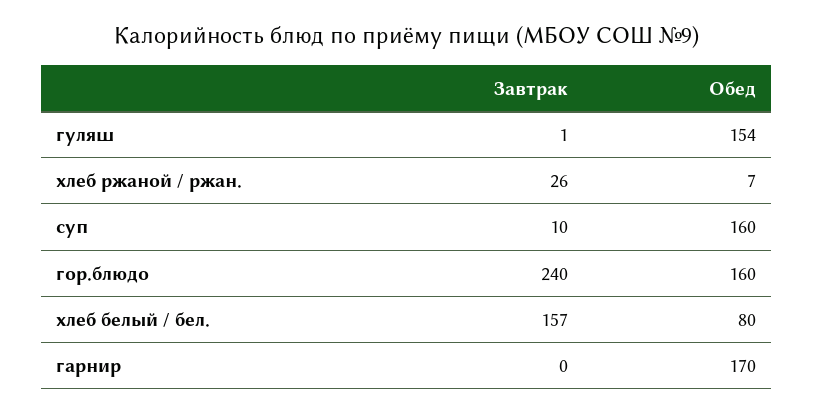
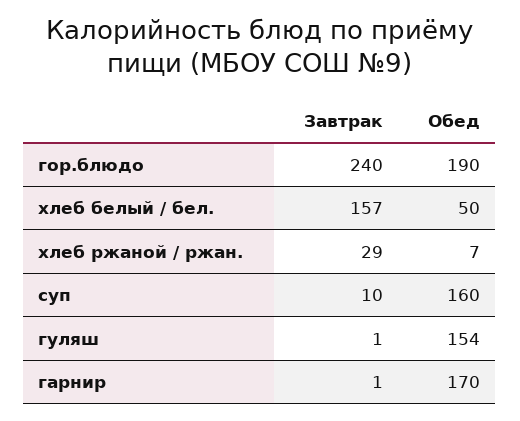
  {
    "Завтрак": {
      "гуляш": 1,
-     "хлеб ржаной / ржан.": 26,
+     "хлеб ржаной / ржан.": 29,
      "суп": 10,
      "гор.блюдо": 240,
      "хлеб белый / бел.": 157,
-     "гарнир": 0
+     "гарнир": 1
    },
    "Обед": {
      "гуляш": 154,
      "хлеб ржаной / ржан.": 7,
      "суп": 160,
-     "гор.блюдо": 160,
+     "гор.блюдо": 190,
-     "хлеб белый / бел.": 80,
+     "хлеб белый / бел.": 50,
      "гарнир": 170
    }
  }

